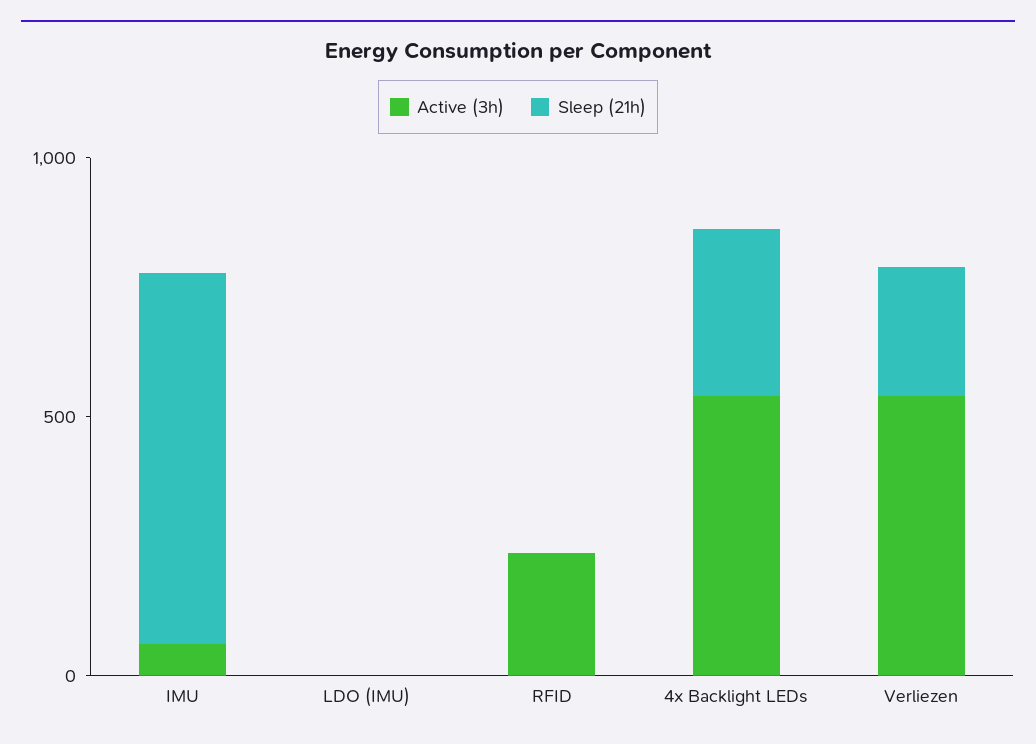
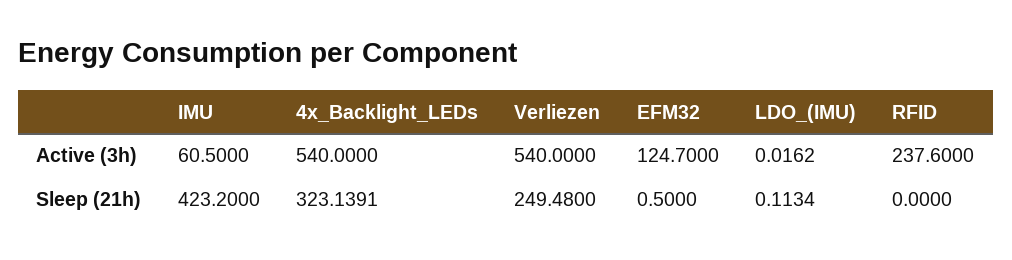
  {
    "Active (3h)": {
      "IMU": 60.5,
      "LDO (IMU)": 0.0162,
      "RFID": 237.6,
      "4x Backlight LEDs": 540,
-     "Verliezen": 540
+     "Verliezen": 540,
+     "EFM32": 124.7
    },
    "Sleep (21h)": {
-     "IMU": 700,
+     "IMU": 423.2,
      "LDO (IMU)": 0.1134,
      "RFID": 0,
      "4x Backlight LEDs": 323.1391,
-     "Verliezen": 249.48
+     "Verliezen": 249.48,
+     "EFM32": 0.5
    }
  }

